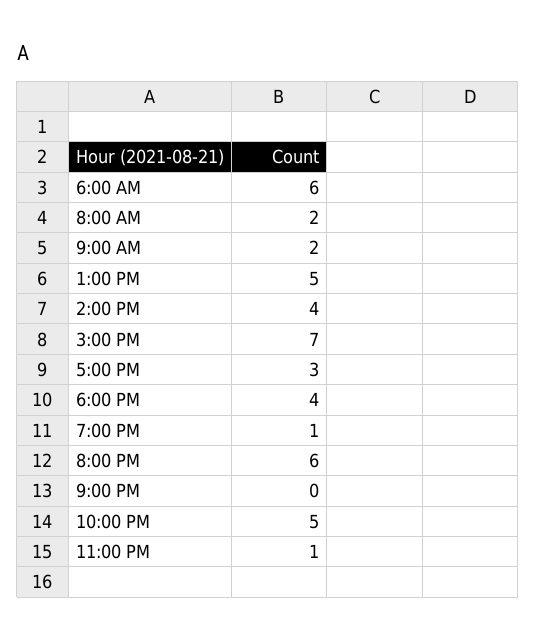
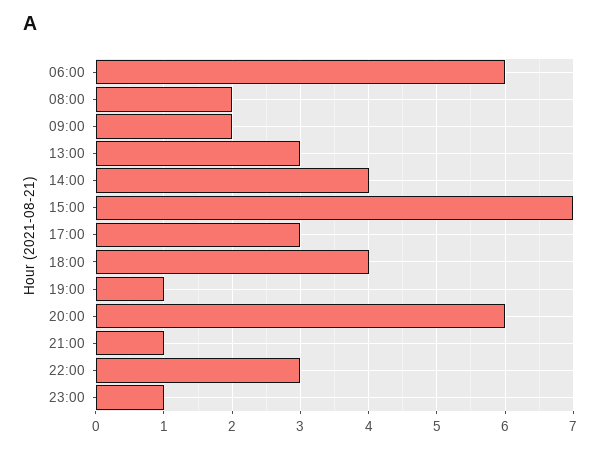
  {
    "6:00 AM": 6,
    "8:00 AM": 2,
    "9:00 AM": 2,
-   "1:00 PM": 5,
+   "1:00 PM": 3,
    "2:00 PM": 4,
    "3:00 PM": 7,
    "5:00 PM": 3,
    "6:00 PM": 4,
    "7:00 PM": 1,
    "8:00 PM": 6,
-   "9:00 PM": 0,
+   "9:00 PM": 1,
-   "10:00 PM": 5,
+   "10:00 PM": 3,
    "11:00 PM": 1
  }

